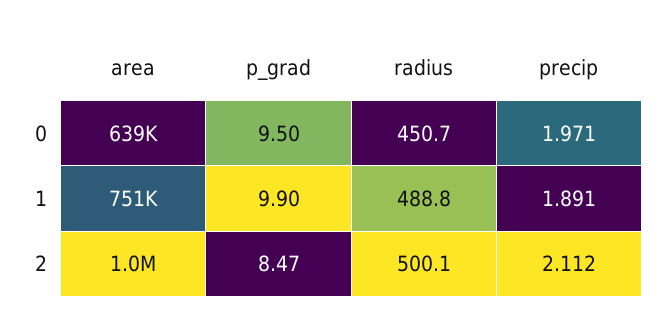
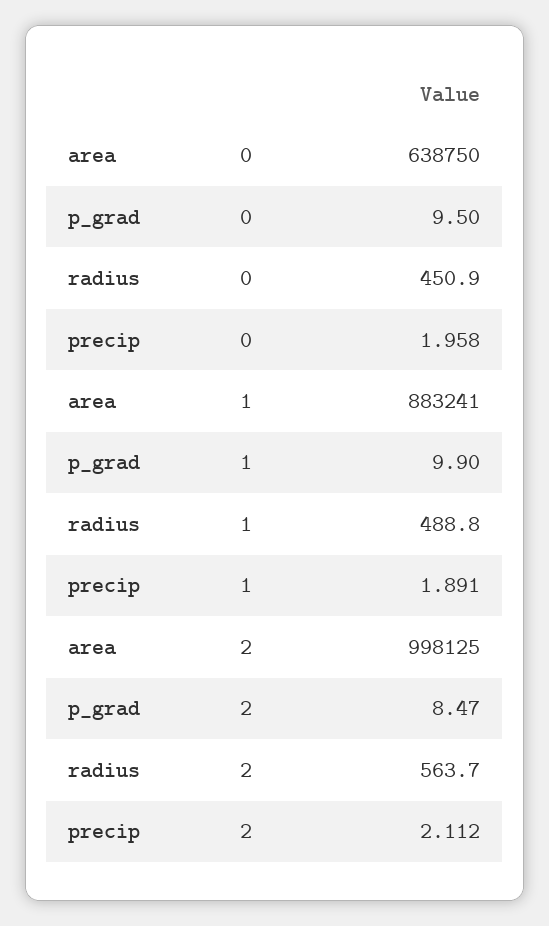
  {
    "area": {
      "0": 638750,
-     "1": 751000,
+     "1": 883241,
      "2": 998125
    },
    "p_grad": {
      "0": 9.5,
      "1": 9.9,
      "2": 8.47
    },
    "radius": {
-     "0": 450.7,
+     "0": 450.9,
      "1": 488.8,
-     "2": 500.1
+     "2": 563.7
    },
    "precip": {
-     "0": 1.971,
+     "0": 1.958,
      "1": 1.891,
      "2": 2.112
    }
  }

